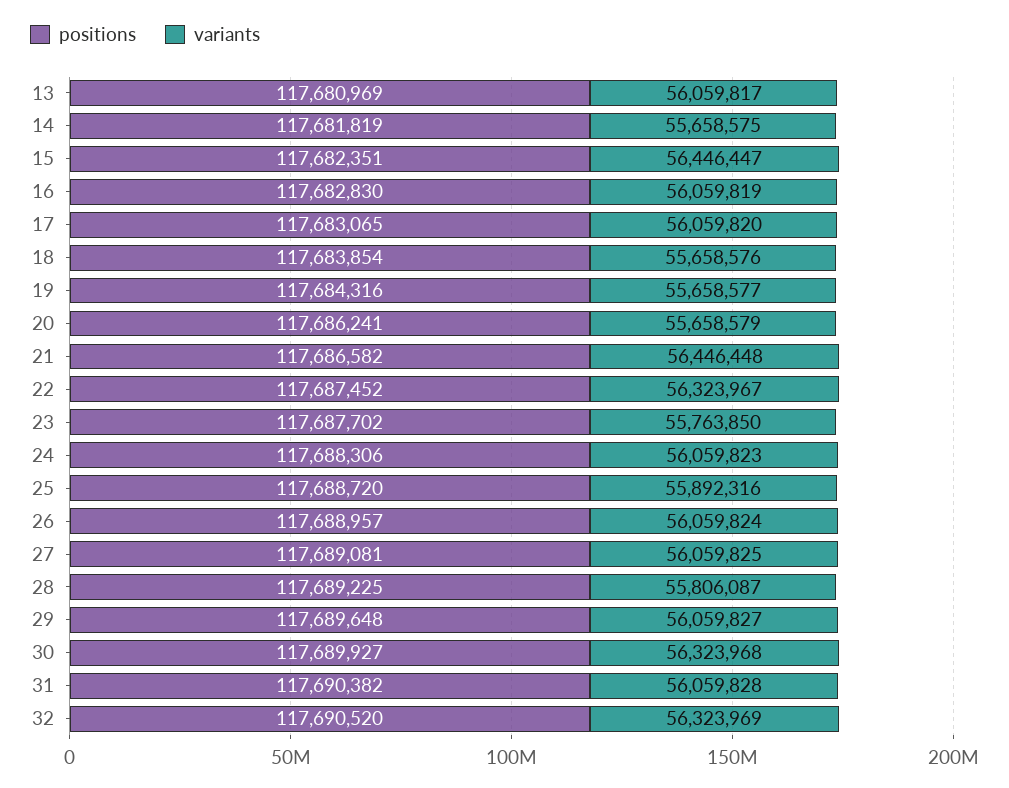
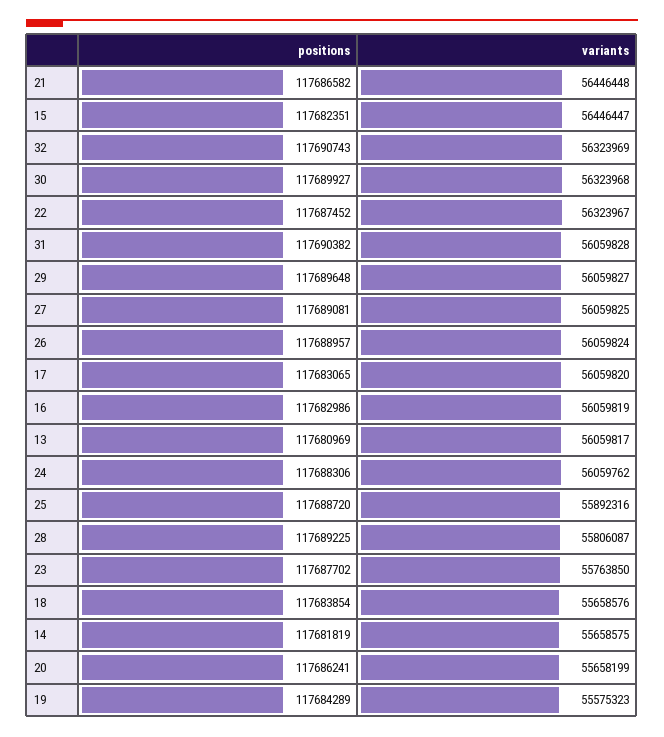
  {
    "positions": {
      "13": 117680969,
      "14": 117681819,
      "15": 117682351,
-     "16": 117682830,
+     "16": 117682986,
      "17": 117683065,
      "18": 117683854,
-     "19": 117684316,
+     "19": 117684289,
      "20": 117686241,
      "21": 117686582,
      "22": 117687452,
      "23": 117687702,
      "24": 117688306,
      "25": 117688720,
      "26": 117688957,
      "27": 117689081,
      "28": 117689225,
      "29": 117689648,
      "30": 117689927,
      "31": 117690382,
-     "32": 117690520
+     "32": 117690743
    },
    "variants": {
      "13": 56059817,
      "14": 55658575,
      "15": 56446447,
      "16": 56059819,
      "17": 56059820,
      "18": 55658576,
-     "19": 55658577,
+     "19": 55575323,
-     "20": 55658579,
+     "20": 55658199,
      "21": 56446448,
      "22": 56323967,
      "23": 55763850,
-     "24": 56059823,
+     "24": 56059762,
      "25": 55892316,
      "26": 56059824,
      "27": 56059825,
      "28": 55806087,
      "29": 56059827,
      "30": 56323968,
      "31": 56059828,
      "32": 56323969
    }
  }

